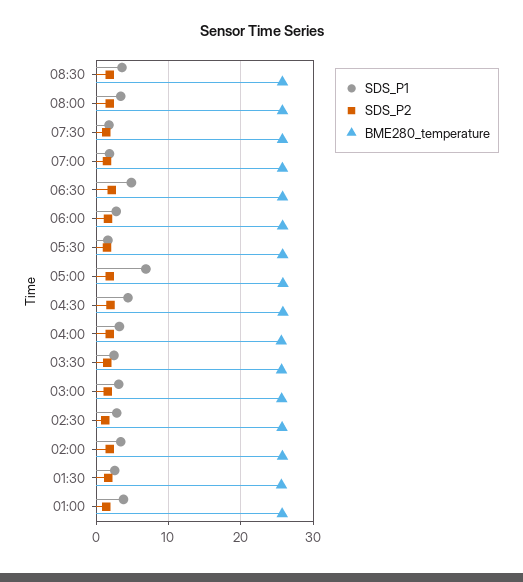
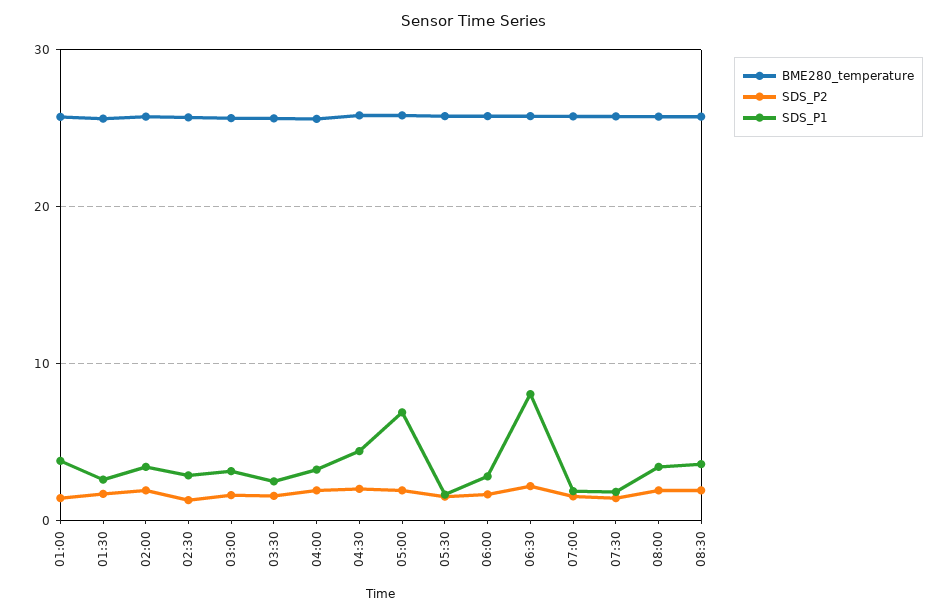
  {
    "SDS_P1": {
      "08:30": 4,
      "08:00": 3,
      "07:30": 2,
      "07:00": 2,
-     "06:30": 5,
+     "06:30": 8,
      "06:00": 3,
      "05:30": 2,
      "05:00": 7,
      "04:30": 4,
      "04:00": 3,
      "03:30": 2,
      "03:00": 3,
      "02:30": 3,
      "02:00": 3,
      "01:30": 3,
      "01:00": 4
    },
    "SDS_P2": {
      "08:30": 2,
      "08:00": 2,
      "07:30": 1,
      "07:00": 2,
      "06:30": 2,
      "06:00": 2,
      "05:30": 2,
      "05:00": 2,
      "04:30": 2,
      "04:00": 2,
      "03:30": 2,
      "03:00": 2,
      "02:30": 1,
      "02:00": 2,
      "01:30": 2,
      "01:00": 1
    },
    "BME280_temperature": {
      "08:30": 26,
      "08:00": 26,
      "07:30": 26,
      "07:00": 26,
      "06:30": 26,
      "06:00": 26,
      "05:30": 26,
      "05:00": 26,
      "04:30": 26,
      "04:00": 26,
      "03:30": 26,
      "03:00": 26,
      "02:30": 26,
      "02:00": 26,
      "01:30": 26,
      "01:00": 26
    }
  }

